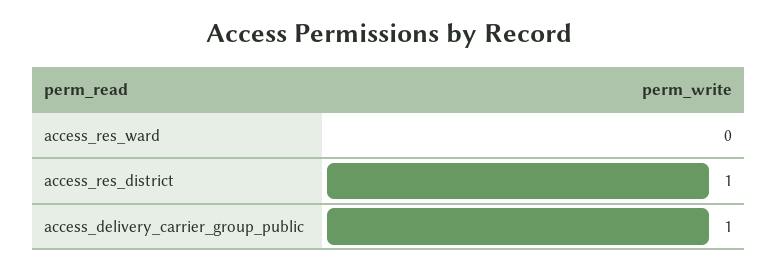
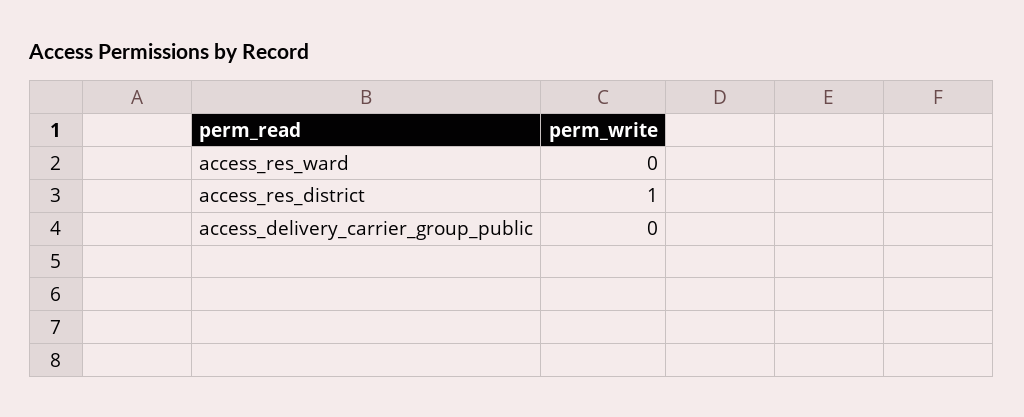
  {
    "access_res_ward": 0,
    "access_res_district": 1,
-   "access_delivery_carrier_group_public": 1
+   "access_delivery_carrier_group_public": 0
  }

